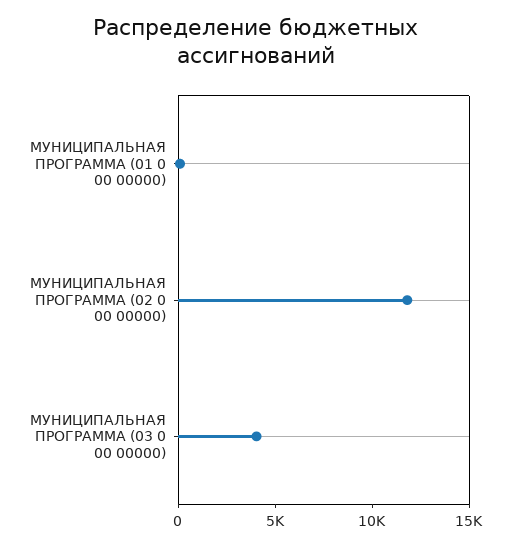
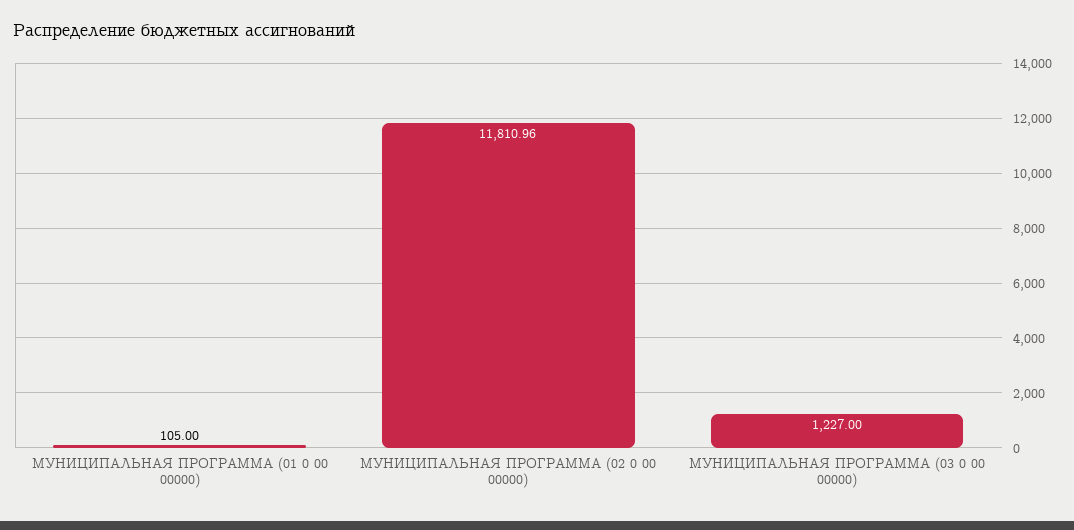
  {
    "МУНИЦИПАЛЬНАЯ ПРОГРАММА (01 0 00 00000)": 105,
    "МУНИЦИПАЛЬНАЯ ПРОГРАММА (02 0 00 00000)": 11810.96,
-   "МУНИЦИПАЛЬНАЯ ПРОГРАММА (03 0 00 00000)": 4000
+   "МУНИЦИПАЛЬНАЯ ПРОГРАММА (03 0 00 00000)": 1227
  }

